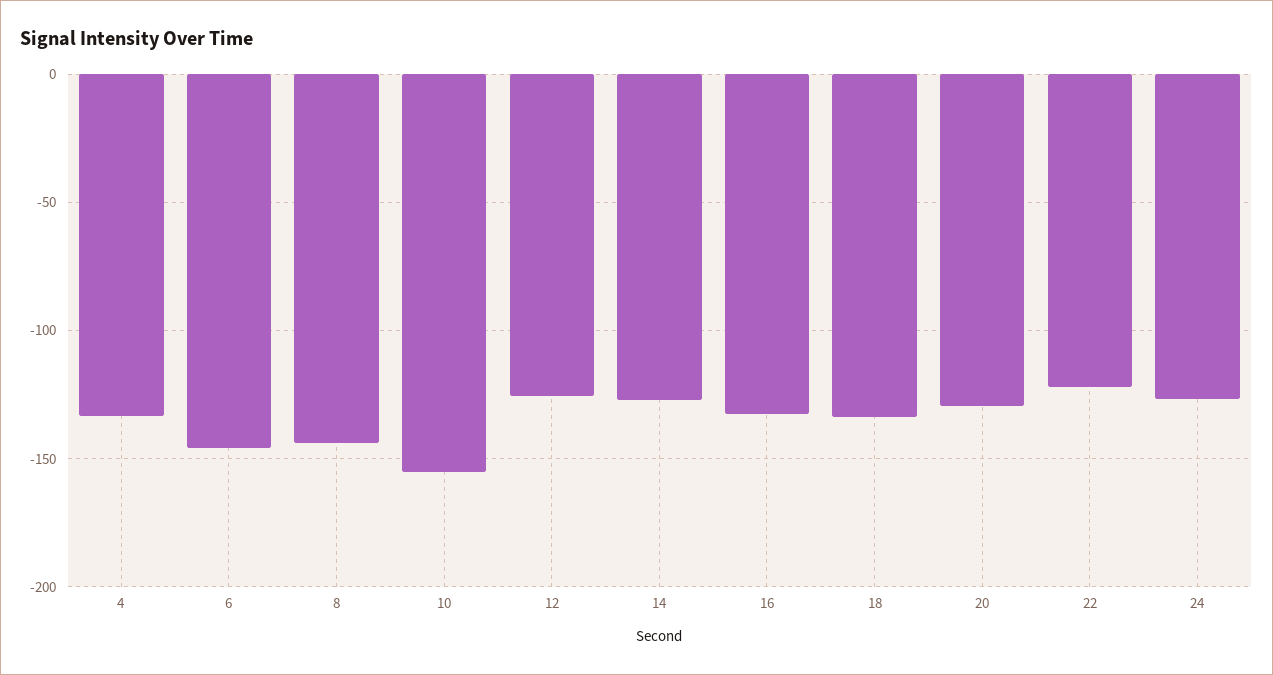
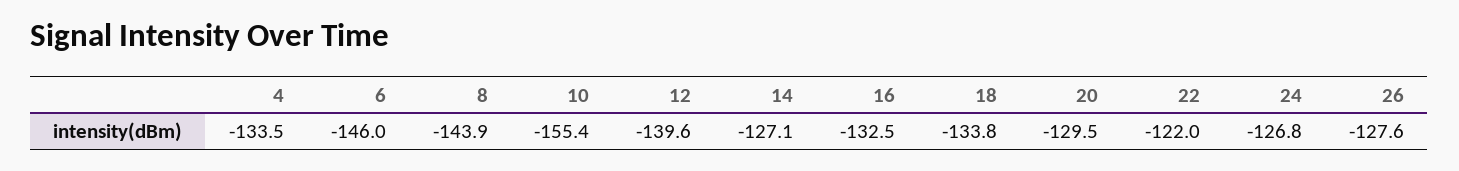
  {
    "4": -133.5,
    "6": -146,
    "8": -143.9,
    "10": -155.4,
-   "12": -125,
+   "12": -139.6,
    "14": -127.1,
    "16": -132.5,
    "18": -133.8,
    "20": -129.5,
    "22": -122,
-   "24": -126.8
+   "24": -126.8,
+   "26": -127.6
  }

